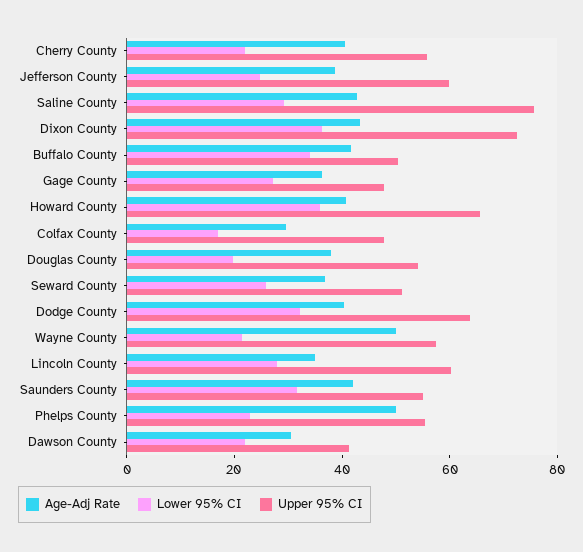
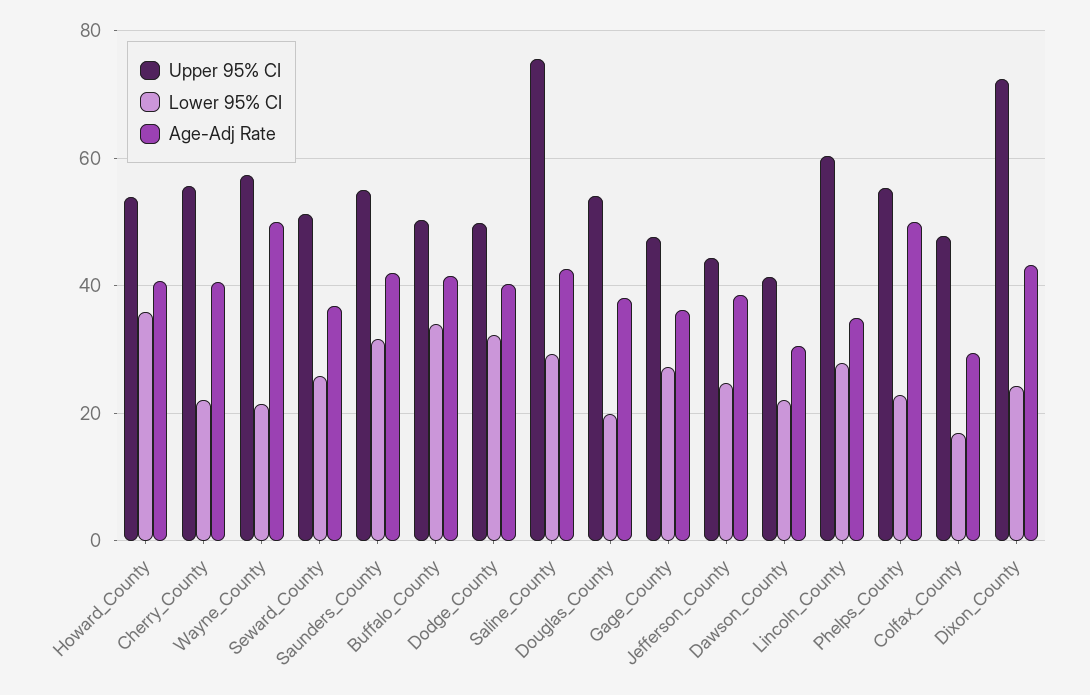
  {
    "Age-Adj Rate": {
      "Cherry County": 40,
      "Jefferson County": 38,
      "Saline County": 42,
      "Dixon County": 44,
      "Buffalo County": 42,
      "Gage County": 36,
      "Howard County": 40,
      "Colfax County": 30,
      "Douglas County": 38,
      "Seward County": 36,
      "Dodge County": 40,
      "Wayne County": 50,
      "Lincoln County": 36,
      "Saunders County": 42,
      "Phelps County": 50,
      "Dawson County": 30
    },
    "Lower 95% CI": {
      "Cherry County": 22,
      "Jefferson County": 24,
      "Saline County": 30,
-     "Dixon County": 35,
+     "Dixon County": 24,
      "Buffalo County": 34,
      "Gage County": 28,
      "Howard County": 36,
      "Colfax County": 16,
      "Douglas County": 20,
      "Seward County": 26,
      "Dodge County": 32,
      "Wayne County": 22,
      "Lincoln County": 28,
      "Saunders County": 32,
      "Phelps County": 22,
      "Dawson County": 22
    },
    "Upper 95% CI": {
      "Cherry County": 56,
-     "Jefferson County": 60,
+     "Jefferson County": 44,
      "Saline County": 76,
      "Dixon County": 72,
      "Buffalo County": 50,
      "Gage County": 48,
-     "Howard County": 65,
+     "Howard County": 54,
      "Colfax County": 48,
      "Douglas County": 54,
      "Seward County": 52,
-     "Dodge County": 65,
+     "Dodge County": 50,
      "Wayne County": 58,
      "Lincoln County": 60,
      "Saunders County": 56,
      "Phelps County": 56,
      "Dawson County": 42
    }
  }

